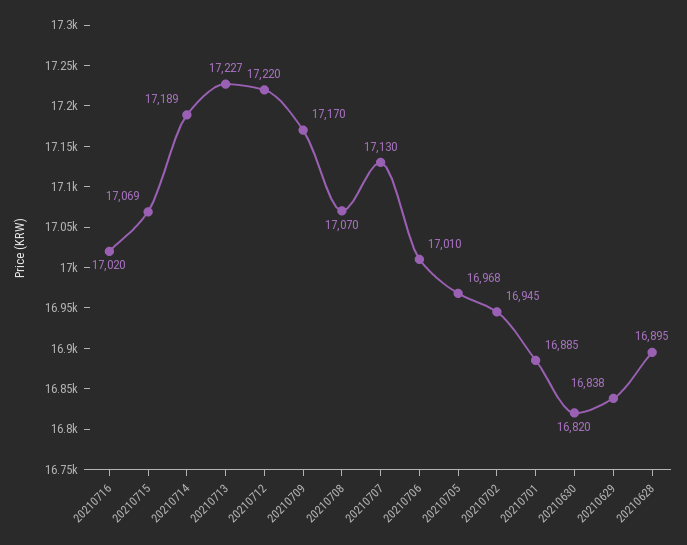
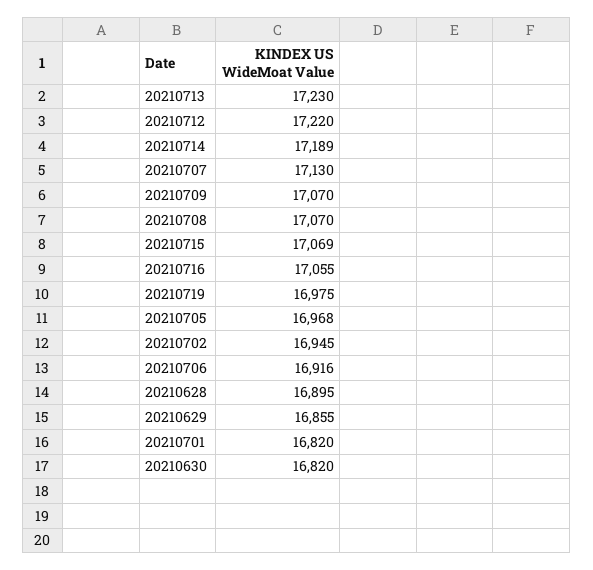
  {
-   "20210716": 17020,
+   "20210716": 17055,
    "20210715": 17069,
    "20210714": 17189,
-   "20210713": 17227,
+   "20210713": 17230,
    "20210712": 17220,
-   "20210709": 17170,
+   "20210709": 17070,
    "20210708": 17070,
    "20210707": 17130,
-   "20210706": 17010,
+   "20210706": 16916,
    "20210705": 16968,
    "20210702": 16945,
-   "20210701": 16885,
+   "20210701": 16820,
    "20210630": 16820,
-   "20210629": 16838,
+   "20210629": 16855,
-   "20210628": 16895
+   "20210628": 16895,
+   "20210719": 16975
  }

